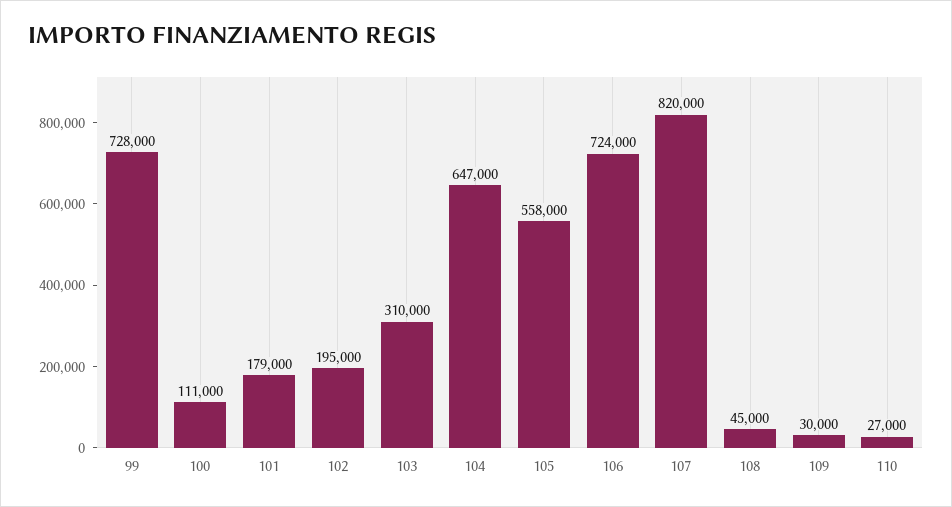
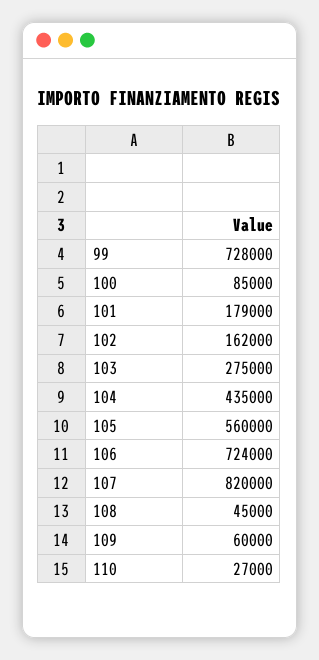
  {
    "99": 728000,
-   "100": 111000,
+   "100": 85000,
    "101": 179000,
-   "102": 195000,
+   "102": 162000,
-   "103": 310000,
+   "103": 275000,
-   "104": 647000,
+   "104": 435000,
-   "105": 558000,
+   "105": 560000,
    "106": 724000,
    "107": 820000,
    "108": 45000,
-   "109": 30000,
+   "109": 60000,
    "110": 27000
  }

